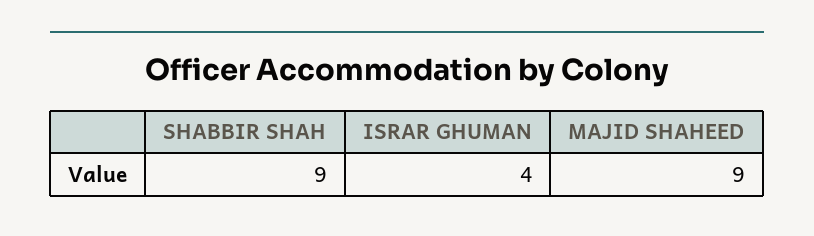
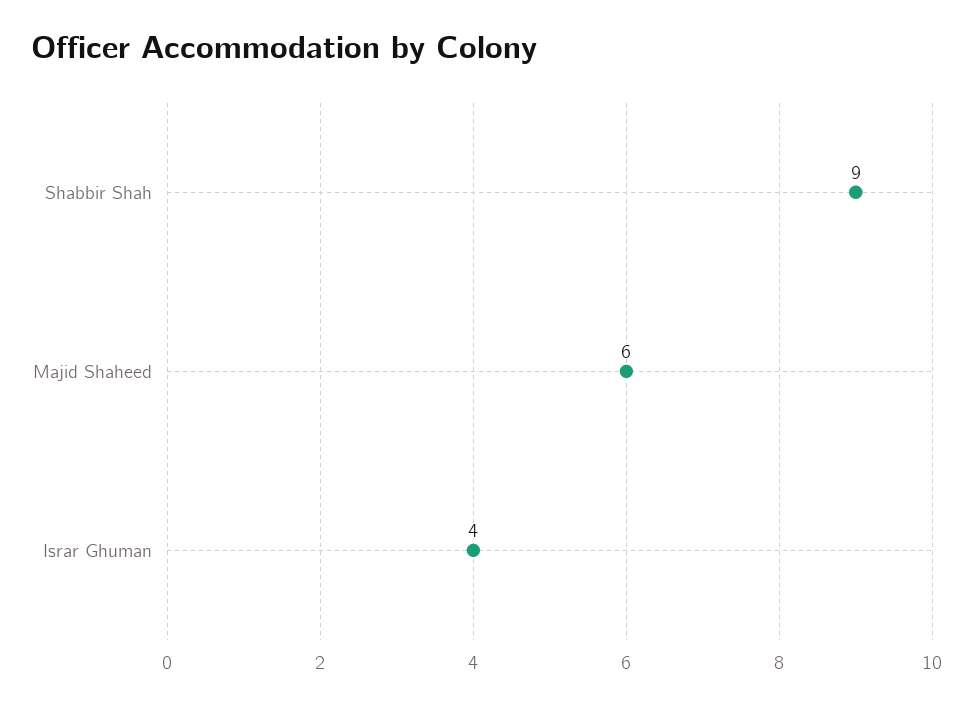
  {
    "SHABBIR SHAH": 9,
    "ISRAR GHUMAN": 4,
-   "MAJID SHAHEED": 9
+   "MAJID SHAHEED": 6
  }

